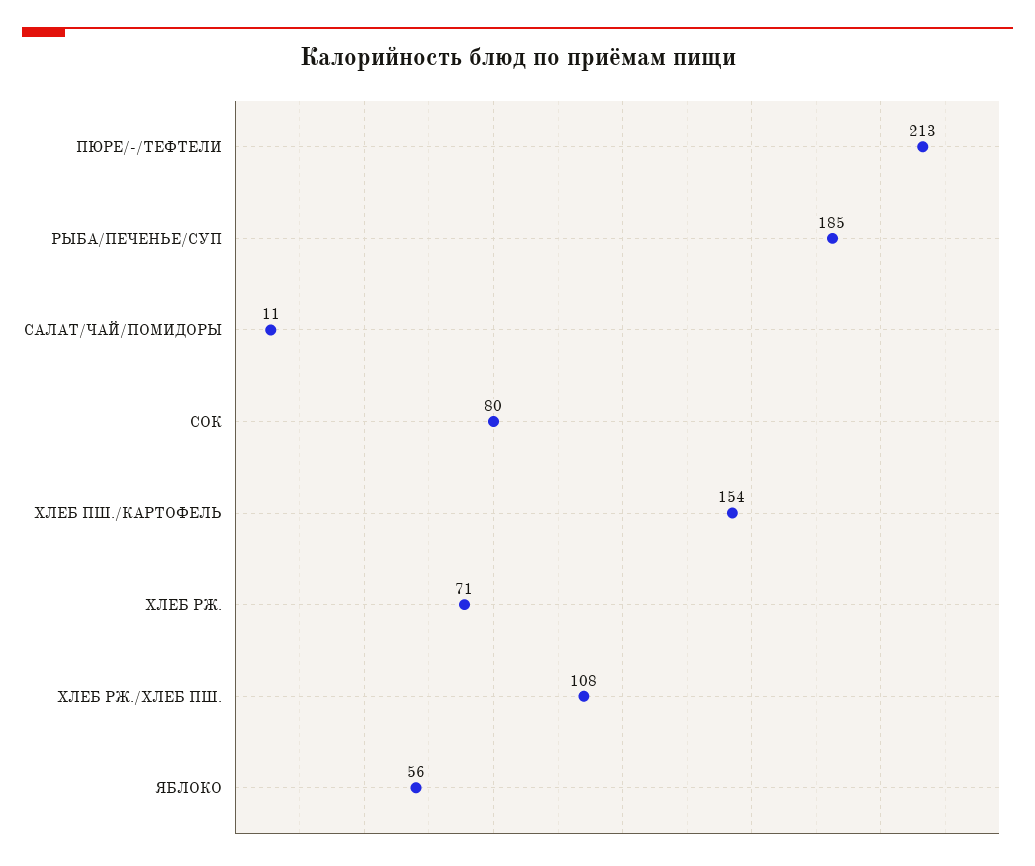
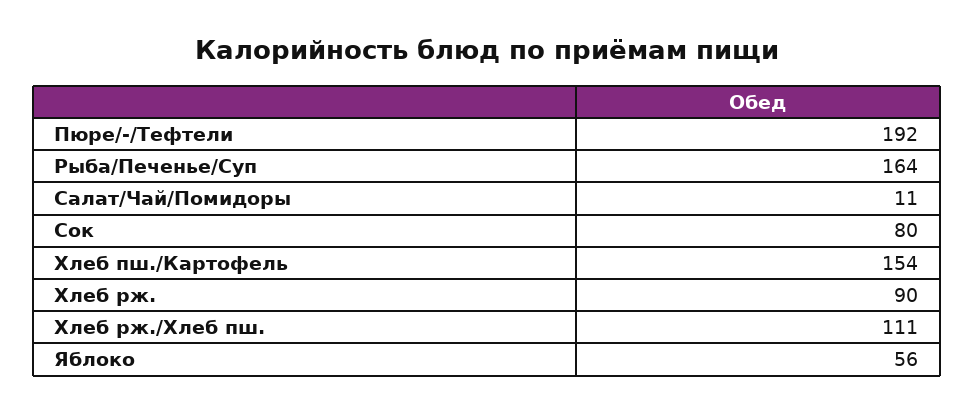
  {
-   "ПЮРЕ/-/ТЕФТЕЛИ": 213,
+   "ПЮРЕ/-/ТЕФТЕЛИ": 192,
-   "РЫБА/ПЕЧЕНЬЕ/СУП": 185,
+   "РЫБА/ПЕЧЕНЬЕ/СУП": 164,
    "САЛАТ/ЧАЙ/ПОМИДОРЫ": 11,
    "СОК": 80,
    "ХЛЕБ ПШ./КАРТОФЕЛЬ": 154,
-   "ХЛЕБ РЖ.": 71,
+   "ХЛЕБ РЖ.": 90,
-   "ХЛЕБ РЖ./ХЛЕБ ПШ.": 108,
+   "ХЛЕБ РЖ./ХЛЕБ ПШ.": 111,
    "ЯБЛОКО": 56
  }

